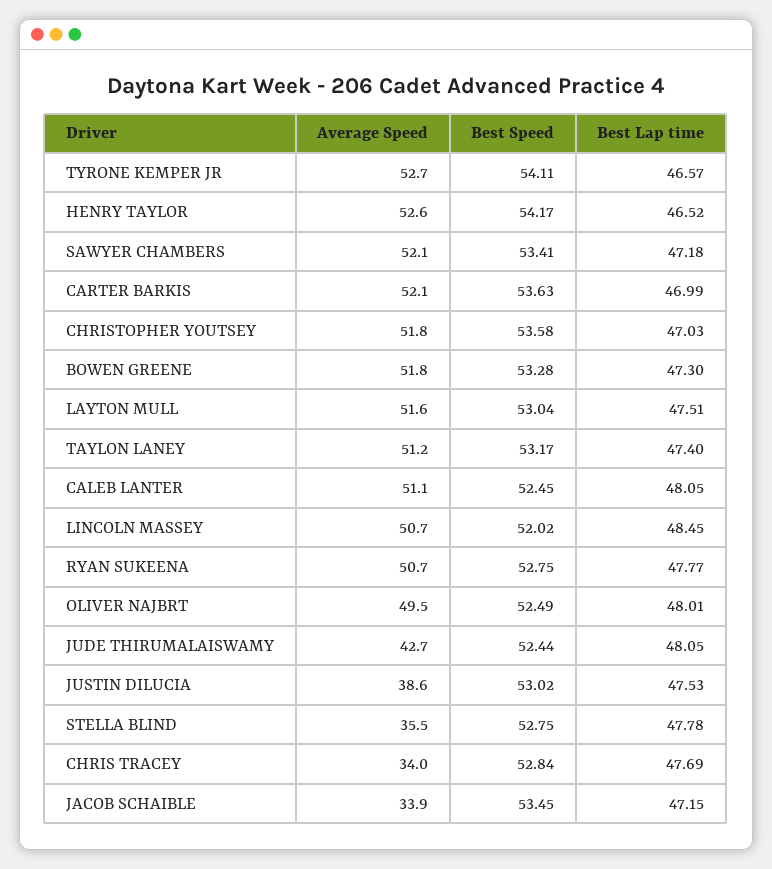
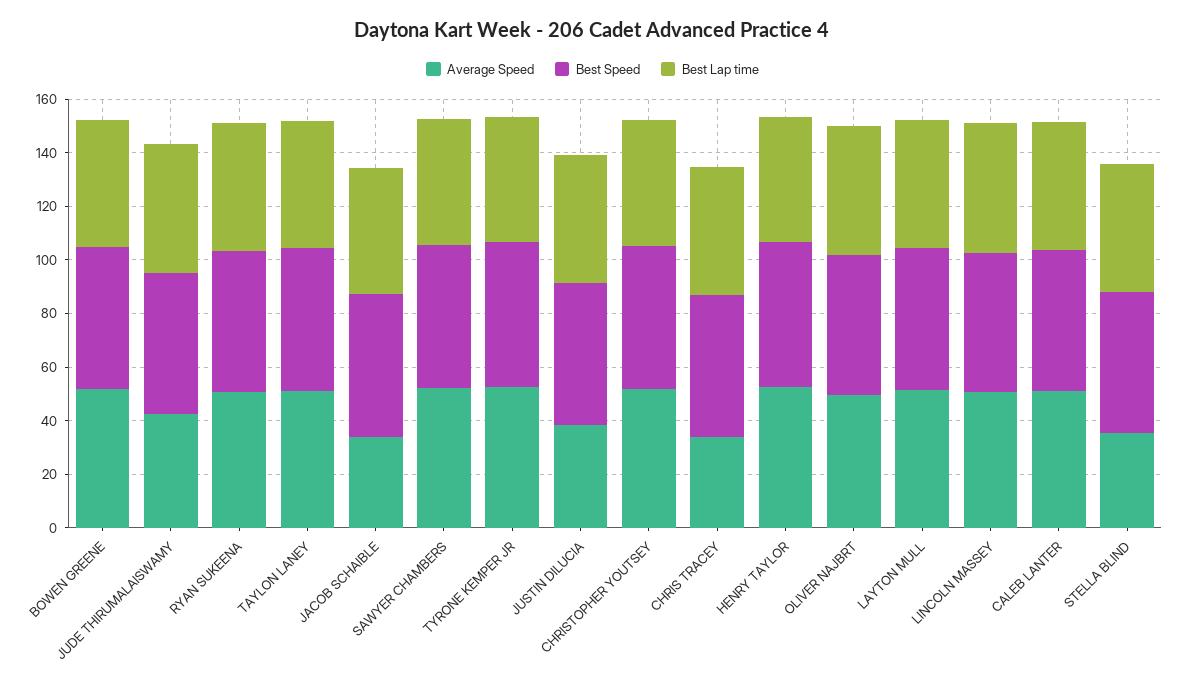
  {
    "Average Speed": {
      "TYRONE KEMPER JR": 52.7,
      "HENRY TAYLOR": 52.6,
      "SAWYER CHAMBERS": 52.1,
-     "CARTER BARKIS": 52.1,
      "CHRISTOPHER YOUTSEY": 51.8,
      "BOWEN GREENE": 51.8,
      "LAYTON MULL": 51.6,
      "TAYLON LANEY": 51.2,
      "CALEB LANTER": 51.1,
      "LINCOLN MASSEY": 50.7,
      "RYAN SUKEENA": 50.7,
      "OLIVER NAJBRT": 49.5,
      "JUDE THIRUMALAISWAMY": 42.7,
      "JUSTIN DILUCIA": 38.6,
      "STELLA BLIND": 35.5,
      "CHRIS TRACEY": 34,
      "JACOB SCHAIBLE": 33.9
    },
    "Best Speed": {
      "TYRONE KEMPER JR": 54.11,
      "HENRY TAYLOR": 54.17,
      "SAWYER CHAMBERS": 53.41,
-     "CARTER BARKIS": 53.63,
      "CHRISTOPHER YOUTSEY": 53.58,
      "BOWEN GREENE": 53.28,
      "LAYTON MULL": 53.04,
      "TAYLON LANEY": 53.17,
      "CALEB LANTER": 52.45,
      "LINCOLN MASSEY": 52.02,
      "RYAN SUKEENA": 52.75,
      "OLIVER NAJBRT": 52.49,
      "JUDE THIRUMALAISWAMY": 52.44,
      "JUSTIN DILUCIA": 53.02,
      "STELLA BLIND": 52.75,
      "CHRIS TRACEY": 52.84,
      "JACOB SCHAIBLE": 53.45
    },
    "Best Lap time": {
      "TYRONE KEMPER JR": 46.57,
      "HENRY TAYLOR": 46.52,
      "SAWYER CHAMBERS": 47.18,
-     "CARTER BARKIS": 46.99,
      "CHRISTOPHER YOUTSEY": 47.03,
      "BOWEN GREENE": 47.3,
      "LAYTON MULL": 47.51,
      "TAYLON LANEY": 47.4,
      "CALEB LANTER": 48.05,
      "LINCOLN MASSEY": 48.45,
      "RYAN SUKEENA": 47.77,
      "OLIVER NAJBRT": 48.01,
      "JUDE THIRUMALAISWAMY": 48.05,
      "JUSTIN DILUCIA": 47.53,
      "STELLA BLIND": 47.78,
      "CHRIS TRACEY": 47.69,
      "JACOB SCHAIBLE": 47.15
    }
  }

